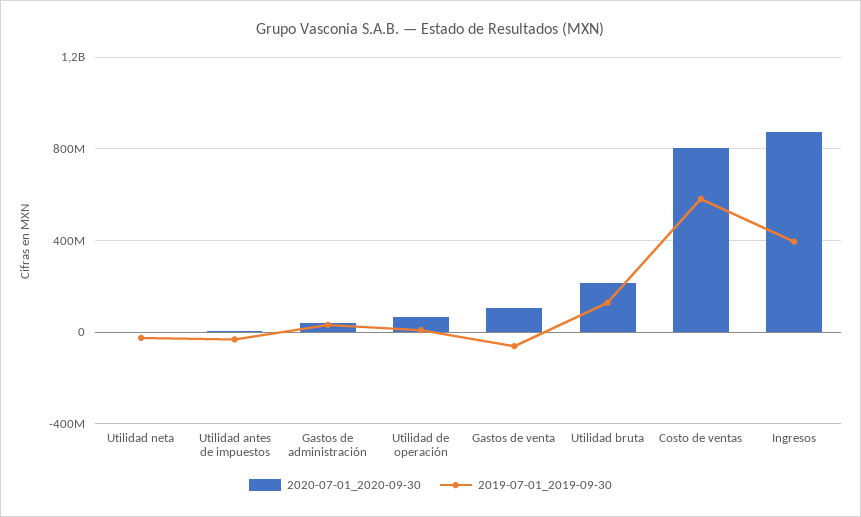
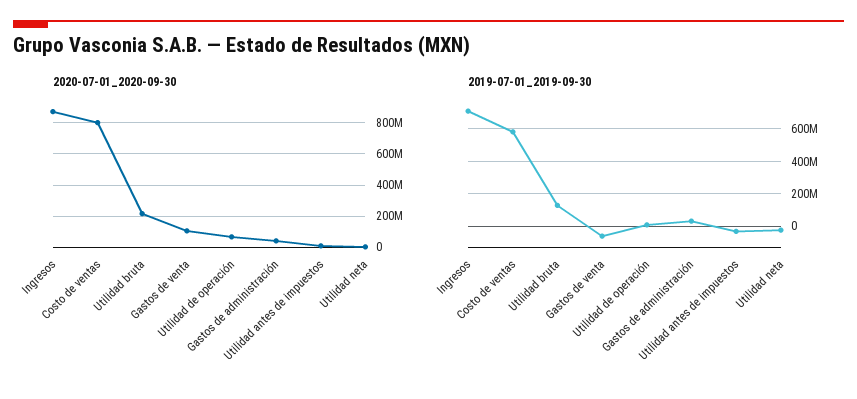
  {
    "2020-07-01_2020-09-30": {
      "Utilidad neta": 0,
      "Utilidad antes de impuestos": 0,
      "Gastos de administración": 50000000,
      "Utilidad de operación": 50000000,
      "Gastos de venta": 100000000,
      "Utilidad bruta": 200000000,
      "Costo de ventas": 800000000,
      "Ingresos": 850000000
    },
    "2019-07-01_2019-09-30": {
      "Utilidad neta": 0,
      "Utilidad antes de impuestos": -50000000,
      "Gastos de administración": 50000000,
      "Utilidad de operación": 0,
      "Gastos de venta": -50000000,
      "Utilidad bruta": 150000000,
      "Costo de ventas": 600000000,
-     "Ingresos": 400000000
+     "Ingresos": 700000000
    }
  }

